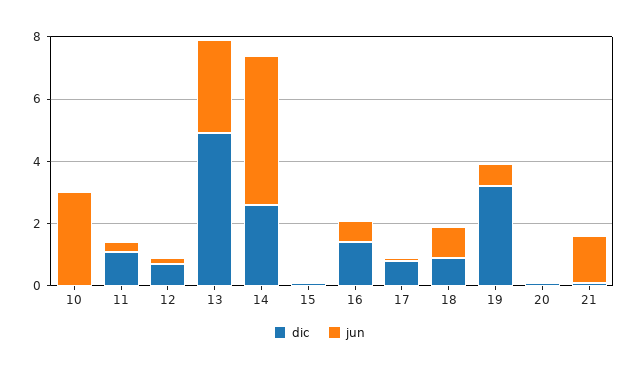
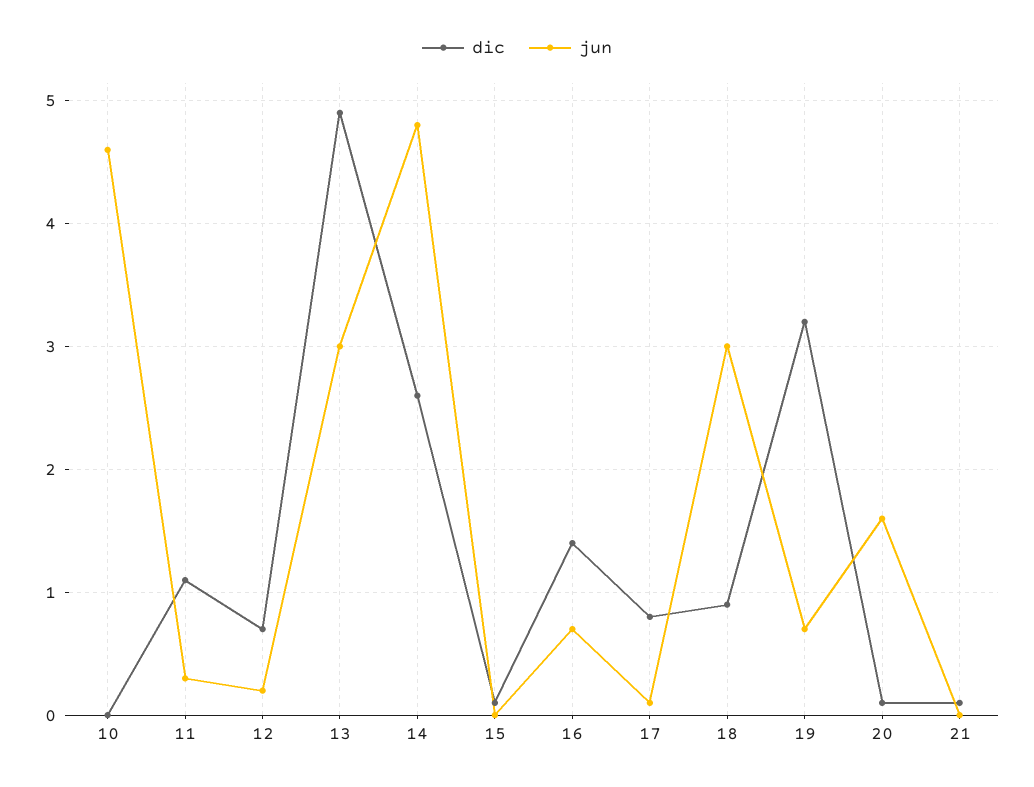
  {
    "dic": {
      "10": 0,
      "11": 1.1,
      "12": 0.7,
      "13": 4.9,
      "14": 2.6,
      "15": 0.1,
      "16": 1.4,
      "17": 0.8,
      "18": 0.9,
      "19": 3.2,
      "20": 0.1,
      "21": 0.1
    },
    "jun": {
-     "10": 3,
+     "10": 4.6,
      "11": 0.3,
      "12": 0.2,
      "13": 3,
      "14": 4.8,
      "15": 0,
      "16": 0.7,
      "17": 0.1,
-     "18": 1,
+     "18": 3,
      "19": 0.7,
-     "20": 0,
+     "20": 1.6,
-     "21": 1.5
+     "21": 0
    }
  }

